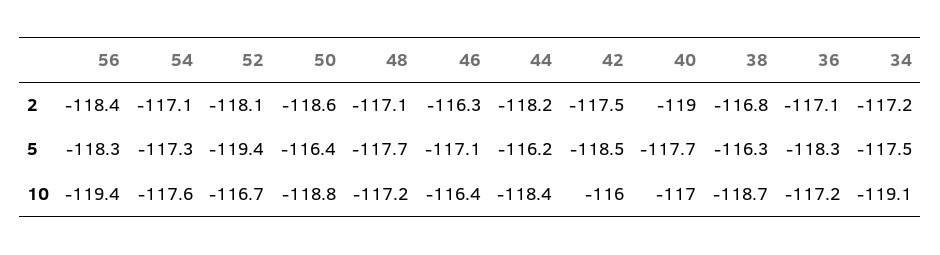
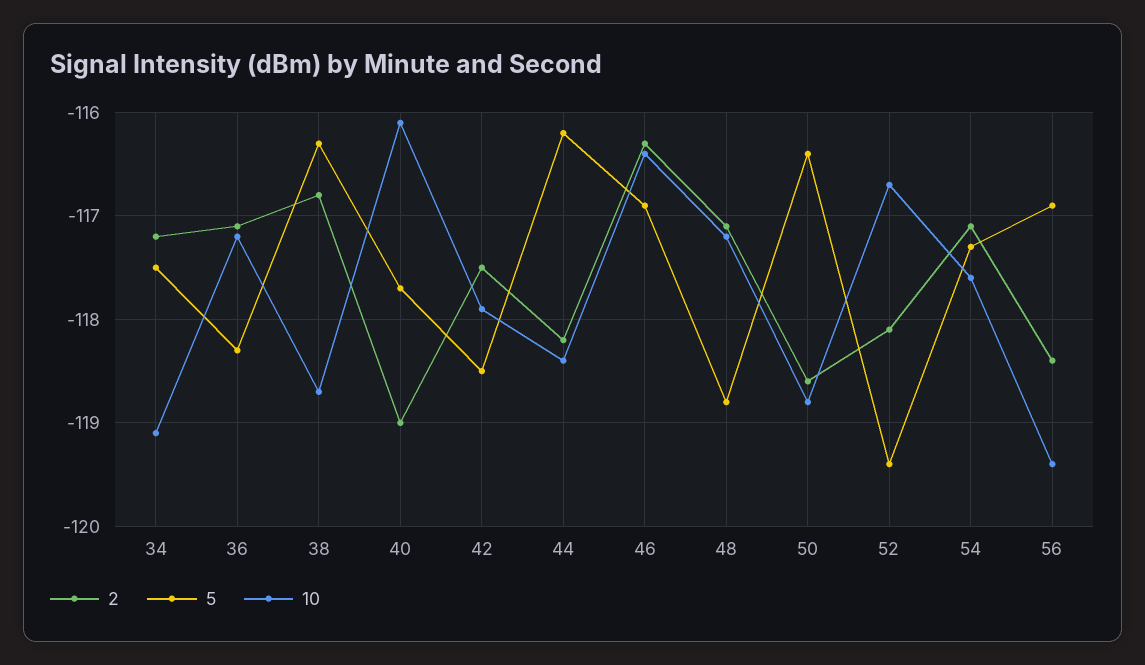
  {
    "2": {
      "56": -118.4,
      "54": -117.1,
      "52": -118.1,
      "50": -118.6,
      "48": -117.1,
      "46": -116.3,
      "44": -118.2,
      "42": -117.5,
      "40": -119,
      "38": -116.8,
      "36": -117.1,
      "34": -117.2
    },
    "5": {
-     "56": -118.3,
+     "56": -116.9,
      "54": -117.3,
      "52": -119.4,
      "50": -116.4,
-     "48": -117.7,
+     "48": -118.8,
-     "46": -117.1,
+     "46": -116.9,
      "44": -116.2,
      "42": -118.5,
      "40": -117.7,
      "38": -116.3,
      "36": -118.3,
      "34": -117.5
    },
    "10": {
      "56": -119.4,
      "54": -117.6,
      "52": -116.7,
      "50": -118.8,
      "48": -117.2,
      "46": -116.4,
      "44": -118.4,
-     "42": -116,
+     "42": -117.9,
-     "40": -117,
+     "40": -116.1,
      "38": -118.7,
      "36": -117.2,
      "34": -119.1
    }
  }

